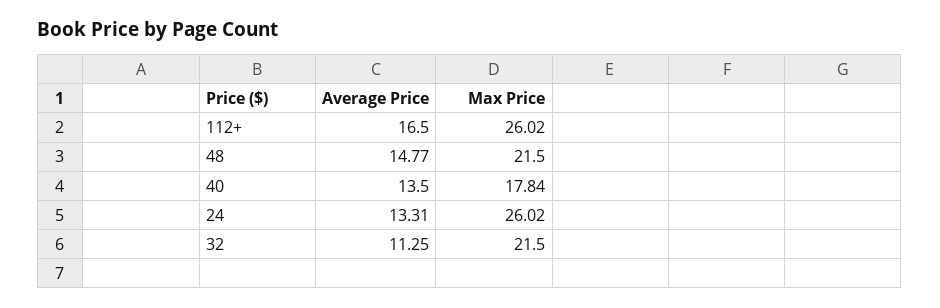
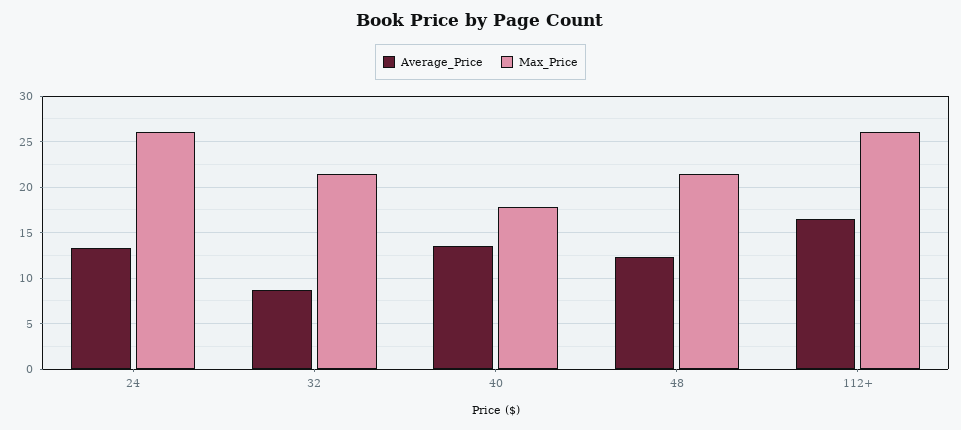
  {
    "Average Price": {
      "112+": 16.5,
-     "48": 14.77,
+     "48": 12,
      "40": 13.5,
      "24": 13.31,
-     "32": 11.25
+     "32": 9
    },
    "Max Price": {
      "112+": 26.02,
      "48": 21.5,
      "40": 17.84,
      "24": 26.02,
      "32": 21.5
    }
  }

